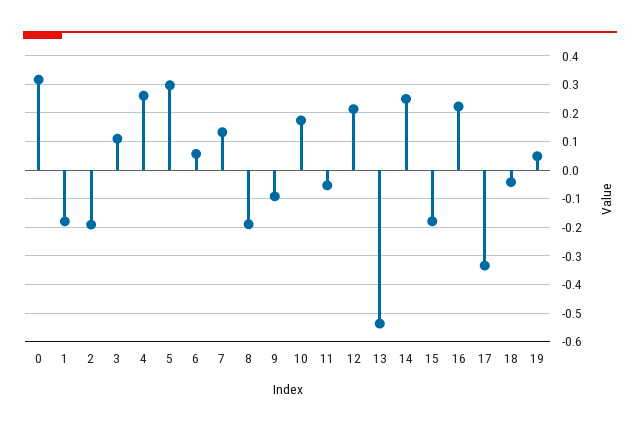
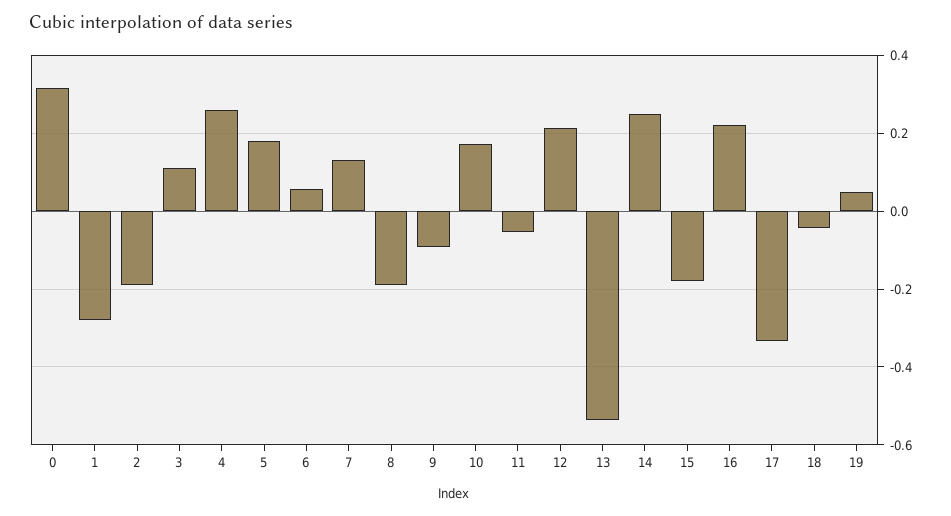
  {
    "0": 0.32,
-   "1": -0.175,
+   "1": -0.28,
    "2": -0.2,
    "3": 0.1,
    "4": 0.26,
-   "5": 0.3,
+   "5": 0.18,
    "6": 0.06,
    "7": 0.14,
    "8": -0.18,
    "9": -0.1,
    "10": 0.18,
    "11": -0.06,
    "12": 0.22,
    "13": -0.54,
    "14": 0.24,
    "15": -0.18,
    "16": 0.22,
    "17": -0.34,
    "18": -0.04,
    "19": 0.04
  }

